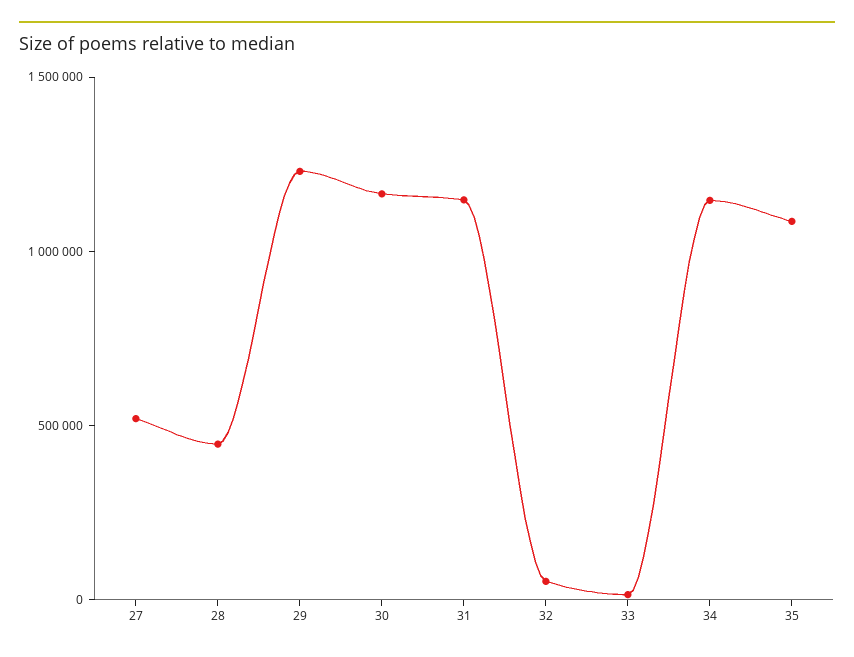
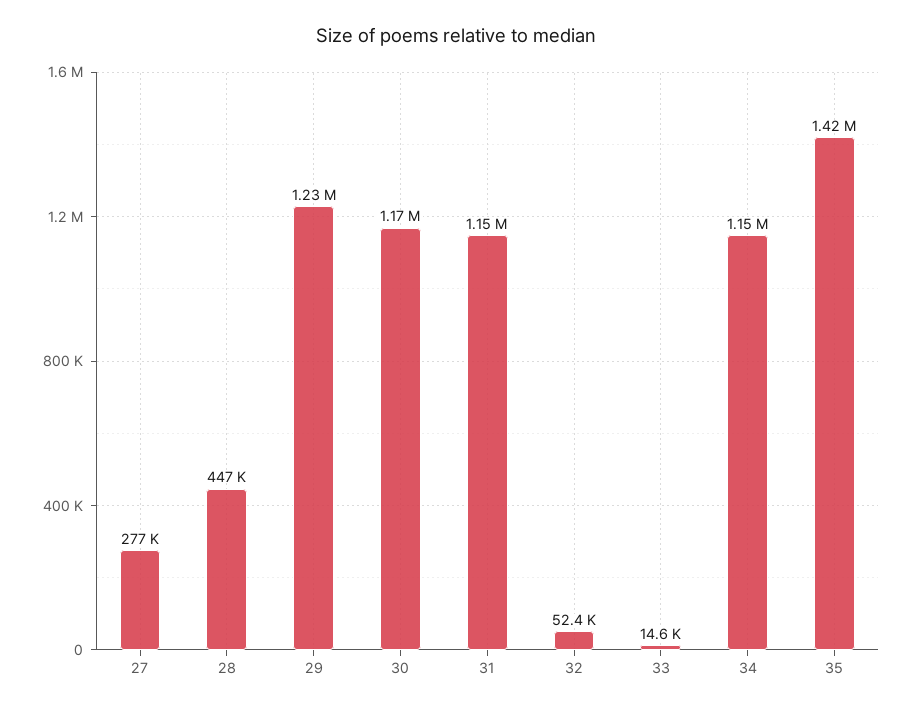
  {
-   "27": 500000,
+   "27": 277000,
    "28": 447000,
    "29": 1230000,
    "30": 1170000,
    "31": 1150000,
    "32": 52400,
    "33": 14600,
    "34": 1150000,
-   "35": 1100000
+   "35": 1420000
  }

